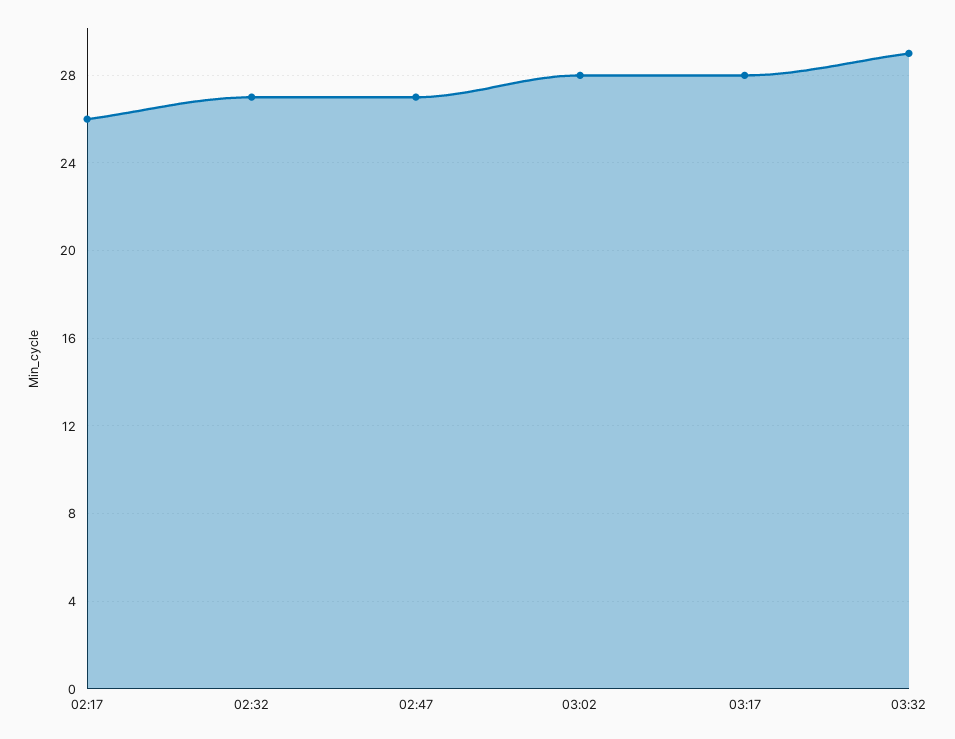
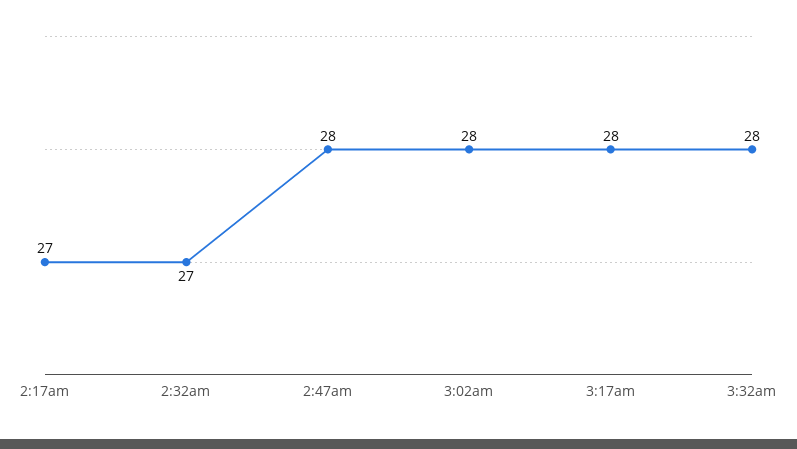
  {
-   "02:17": 26,
+   "02:17": 27,
    "02:32": 27,
-   "02:47": 27,
+   "02:47": 28,
    "03:02": 28,
    "03:17": 28,
-   "03:32": 29
+   "03:32": 28
  }

